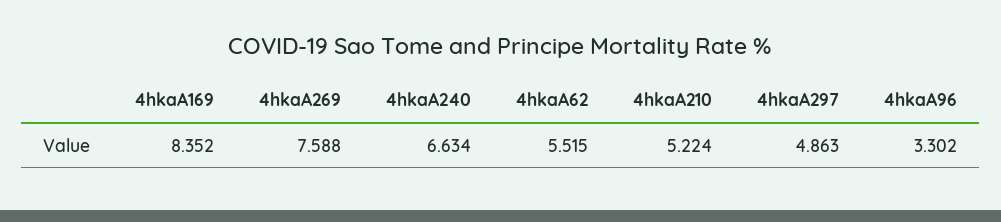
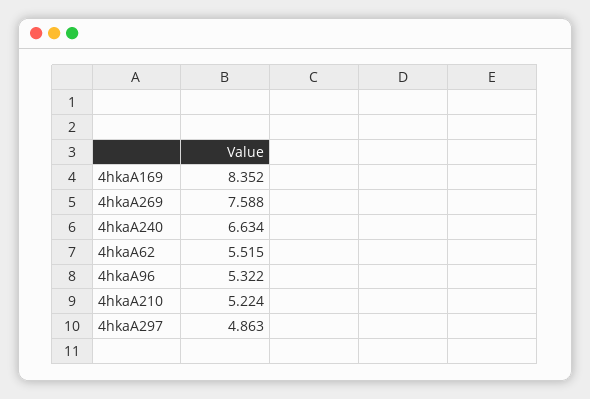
  {
    "4hkaA169": 8.352,
    "4hkaA269": 7.588,
    "4hkaA240": 6.634,
    "4hkaA62": 5.515,
    "4hkaA210": 5.224,
    "4hkaA297": 4.863,
-   "4hkaA96": 3.302
+   "4hkaA96": 5.322
  }

